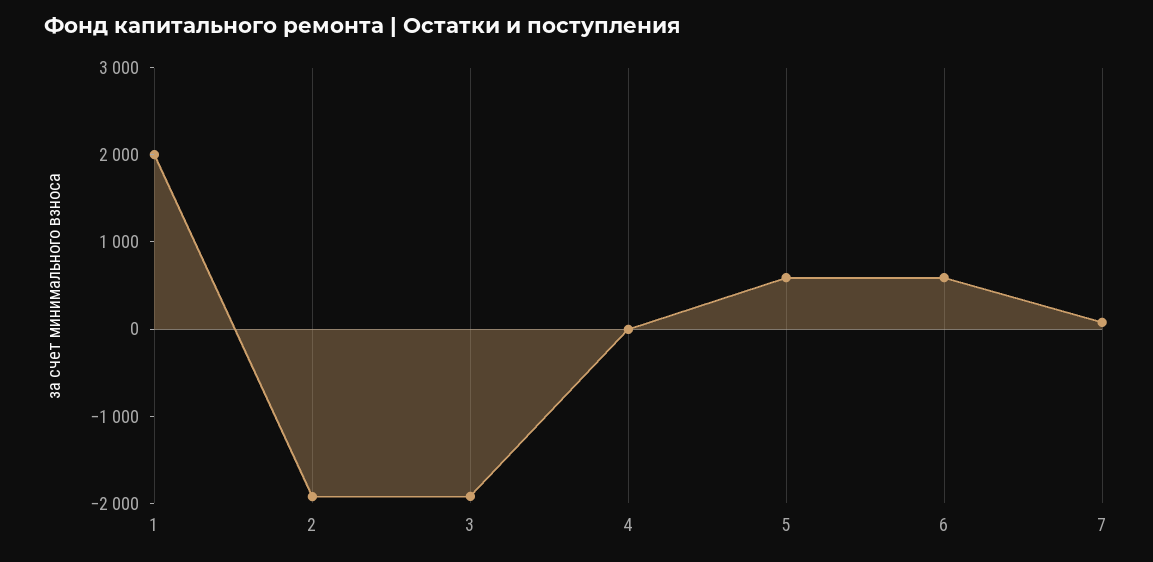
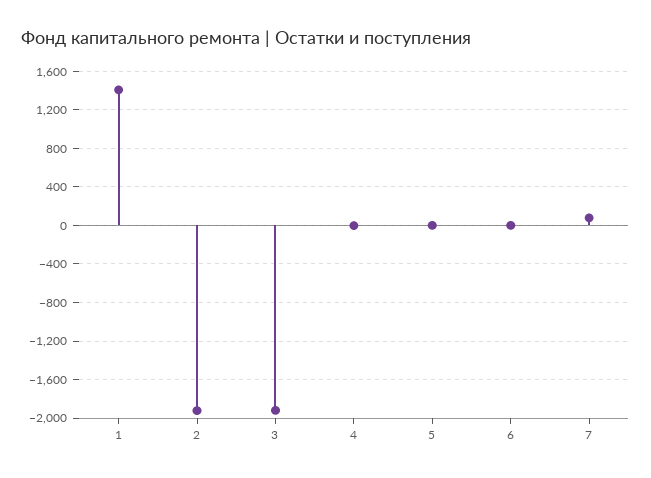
  {
-   "1": 2000,
+   "1": 1400,
    "2": -1900,
    "3": -1900,
    "4": 0,
-   "5": 600,
+   "5": 0,
-   "6": 600,
+   "6": 0,
    "7": 100
  }

